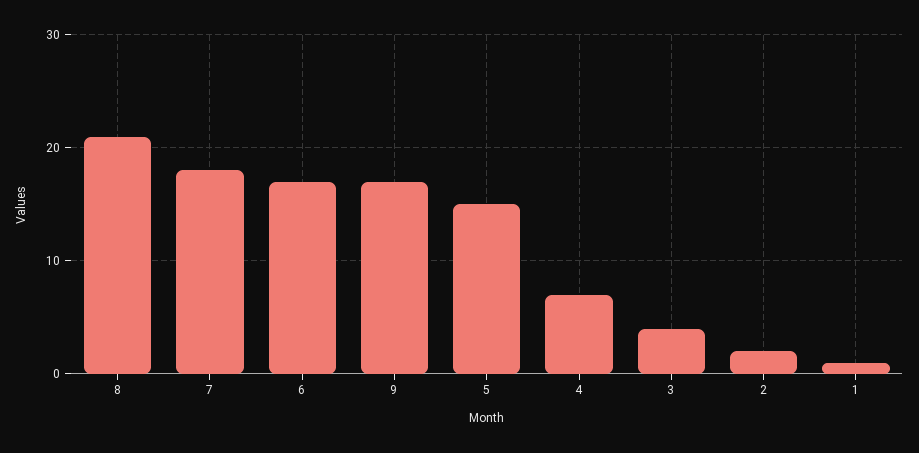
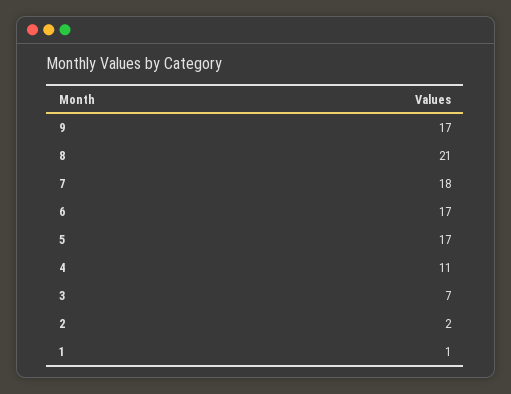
  {
    "8": 21,
    "7": 18,
    "6": 17,
    "9": 17,
-   "5": 15,
+   "5": 17,
-   "4": 7,
+   "4": 11,
-   "3": 4,
+   "3": 7,
    "2": 2,
    "1": 1
  }

